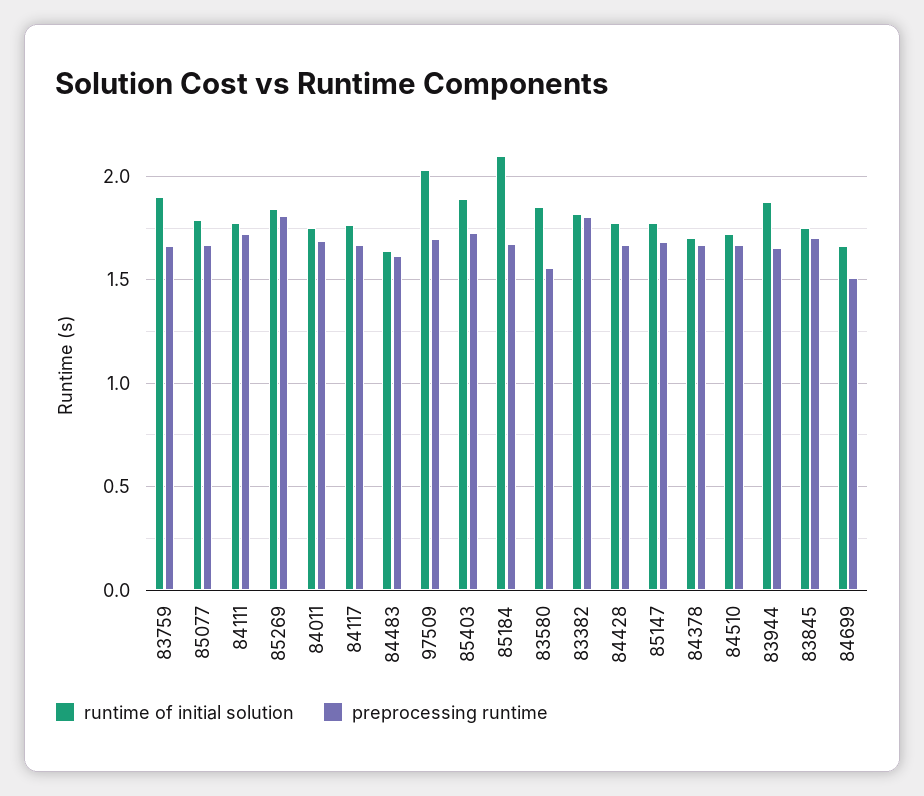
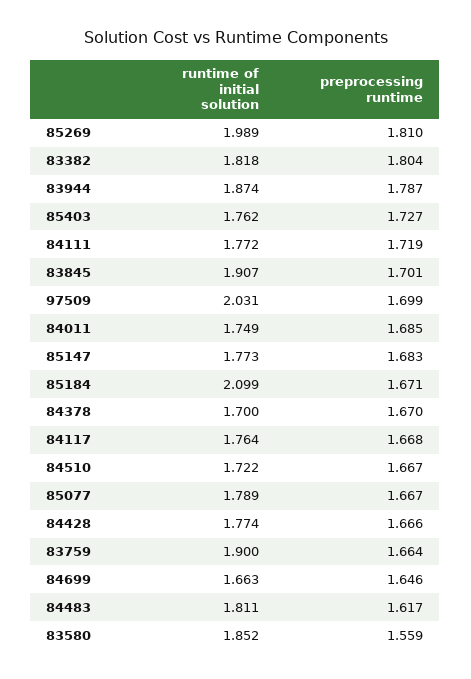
  {
    "runtime of initial solution": {
      "83759": 1.9,
      "85077": 1.789,
      "84111": 1.772,
-     "85269": 1.85,
+     "85269": 1.989,
      "84011": 1.749,
      "84117": 1.764,
-     "84483": 1.65,
+     "84483": 1.811,
      "97509": 2.031,
-     "85403": 1.9,
+     "85403": 1.762,
      "85184": 2.099,
      "83580": 1.852,
      "83382": 1.818,
      "84428": 1.774,
      "85147": 1.773,
      "84378": 1.7,
      "84510": 1.722,
      "83944": 1.874,
-     "83845": 1.75,
+     "83845": 1.907,
      "84699": 1.663
    },
    "preprocessing runtime": {
      "83759": 1.664,
      "85077": 1.667,
      "84111": 1.719,
      "85269": 1.81,
      "84011": 1.685,
      "84117": 1.668,
      "84483": 1.617,
      "97509": 1.699,
      "85403": 1.727,
      "85184": 1.671,
      "83580": 1.559,
      "83382": 1.804,
      "84428": 1.666,
      "85147": 1.683,
      "84378": 1.67,
      "84510": 1.667,
-     "83944": 1.65,
+     "83944": 1.787,
      "83845": 1.701,
-     "84699": 1.5
+     "84699": 1.646
    }
  }

